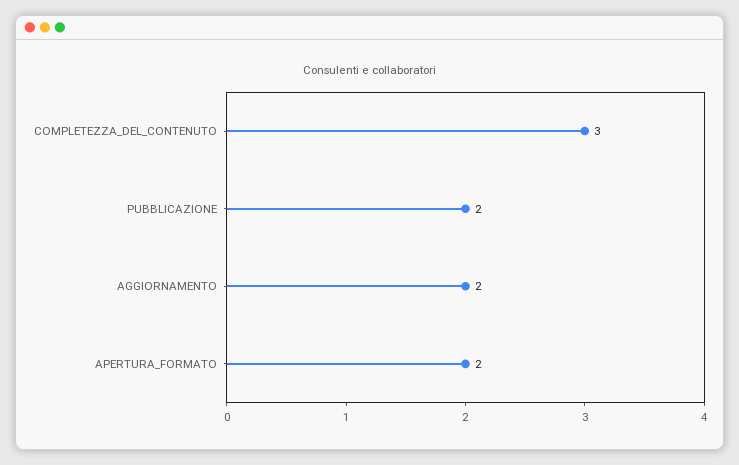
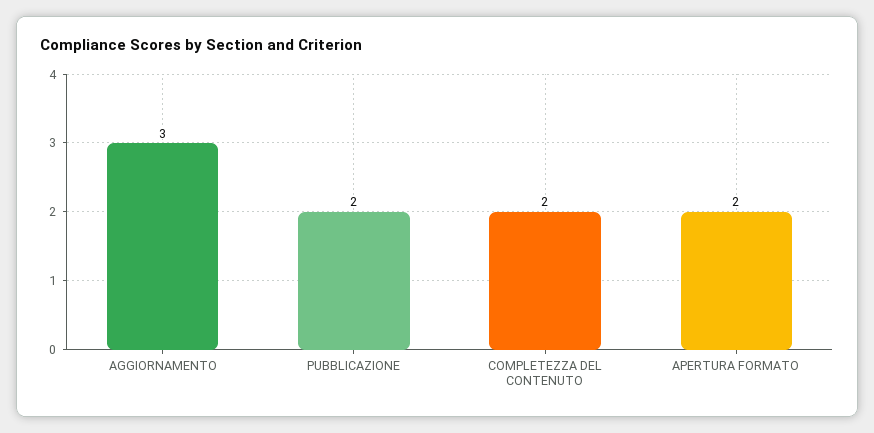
  {
-   "COMPLETEZZA_DEL_CONTENUTO": 3,
+   "COMPLETEZZA_DEL_CONTENUTO": 2,
    "PUBBLICAZIONE": 2,
-   "AGGIORNAMENTO": 2,
+   "AGGIORNAMENTO": 3,
    "APERTURA_FORMATO": 2
  }

